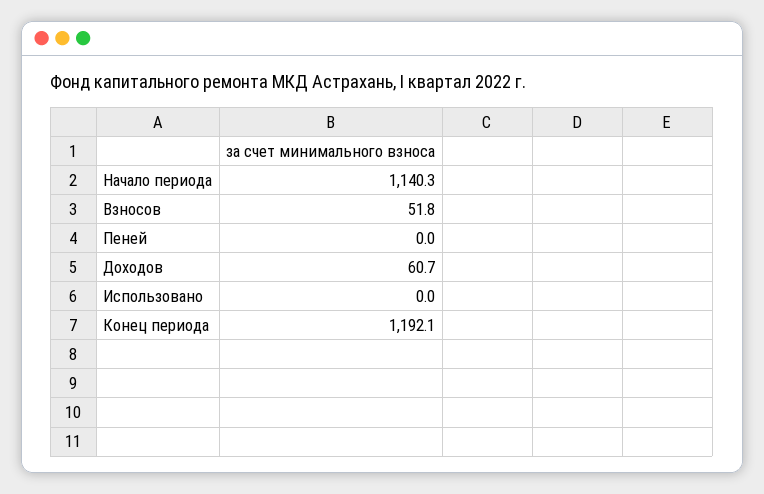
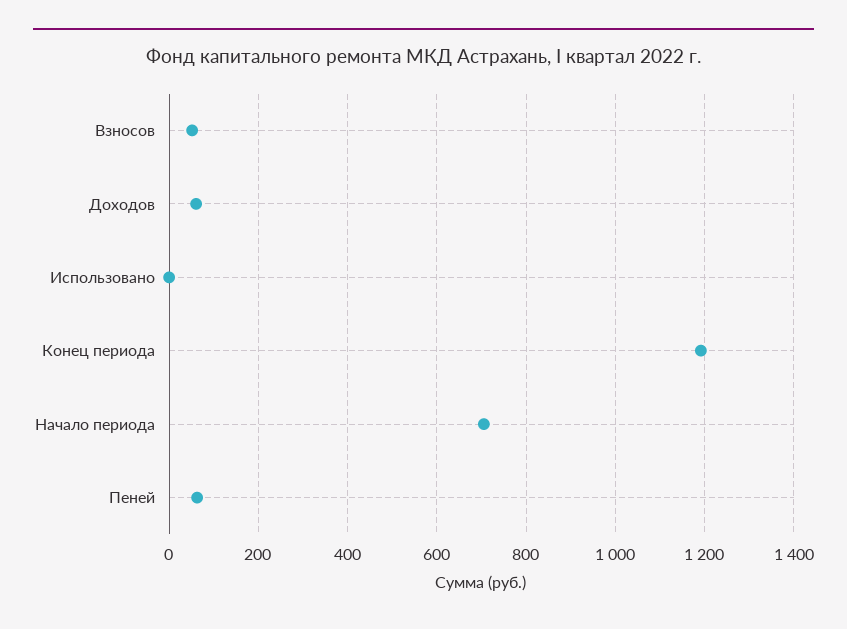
  {
-   "Начало периода": 1140.3,
+   "Начало периода": 700,
    "Взносов": 51.8,
-   "Пеней": 0,
+   "Пеней": 60,
    "Доходов": 60.7,
    "Использовано": 0,
    "Конец периода": 1192.1
  }

